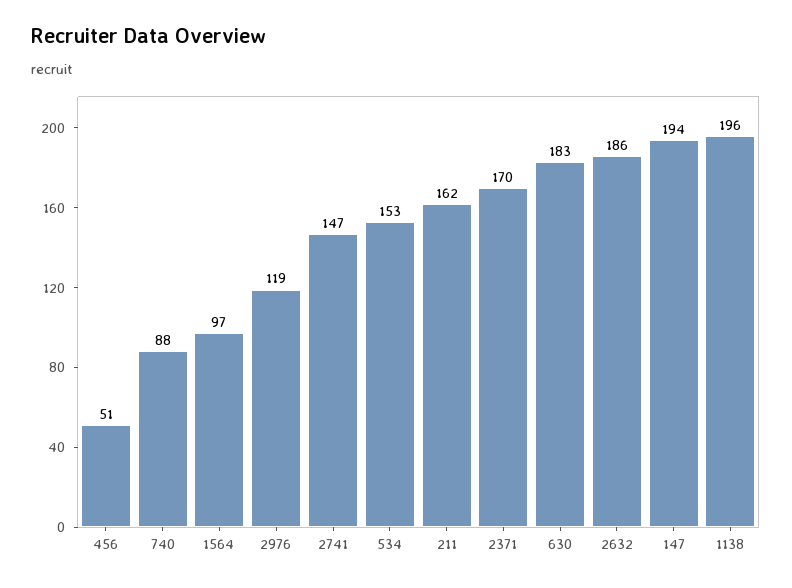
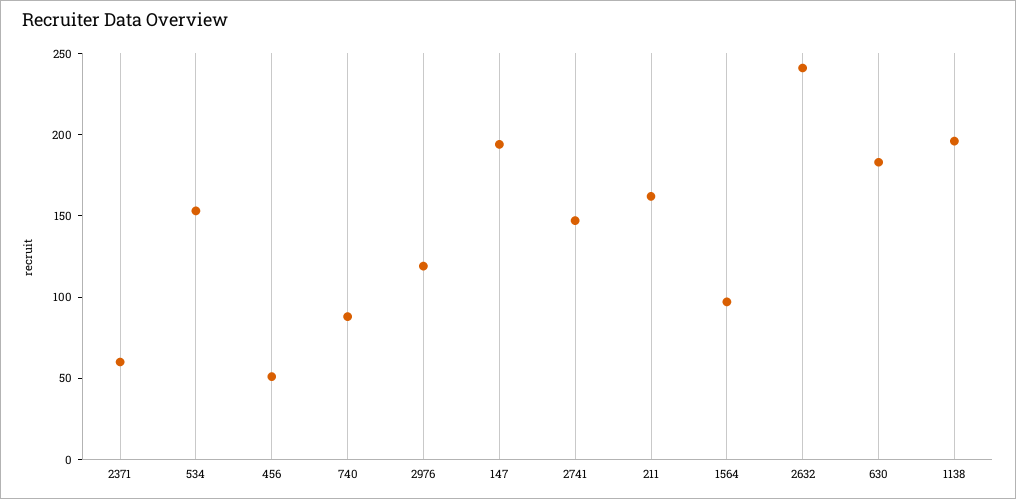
  {
    "456": 51,
    "740": 88,
    "1564": 97,
    "2976": 119,
    "2741": 147,
    "534": 153,
    "211": 162,
-   "2371": 170,
+   "2371": 60,
    "630": 183,
-   "2632": 186,
+   "2632": 240,
    "147": 194,
    "1138": 196
  }

